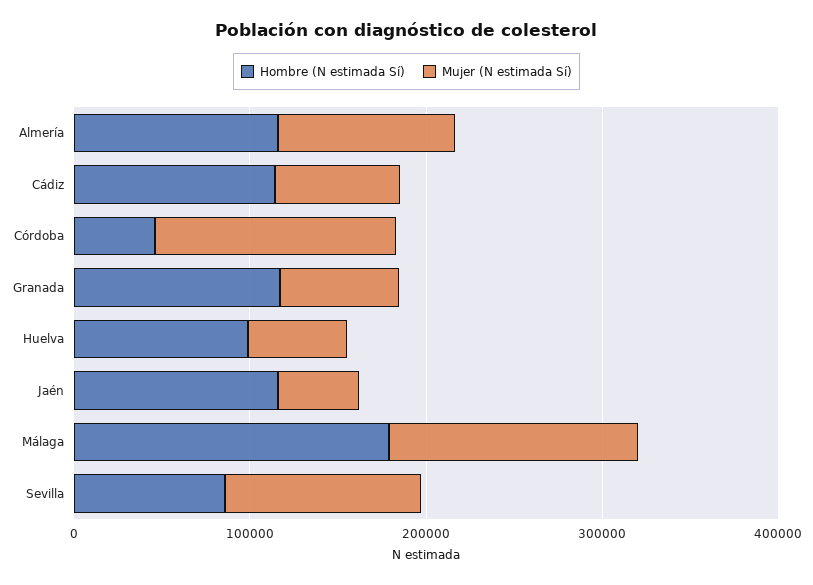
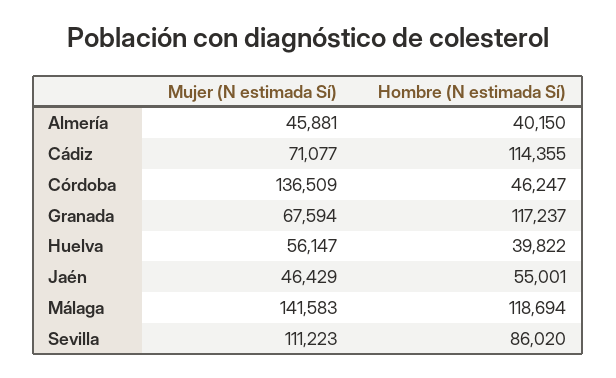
  {
    "Hombre (N estimada Sí)": {
-     "Almería": 120000,
+     "Almería": 40150,
      "Cádiz": 114355,
      "Córdoba": 46247,
      "Granada": 117237,
-     "Huelva": 100000,
+     "Huelva": 39822,
-     "Jaén": 120000,
+     "Jaén": 55001,
-     "Málaga": 180000,
+     "Málaga": 118694,
      "Sevilla": 86020
    },
    "Mujer (N estimada Sí)": {
-     "Almería": 100000,
+     "Almería": 45881,
      "Cádiz": 71077,
      "Córdoba": 136509,
      "Granada": 67594,
      "Huelva": 56147,
      "Jaén": 46429,
      "Málaga": 141583,
      "Sevilla": 111223
    }
  }

